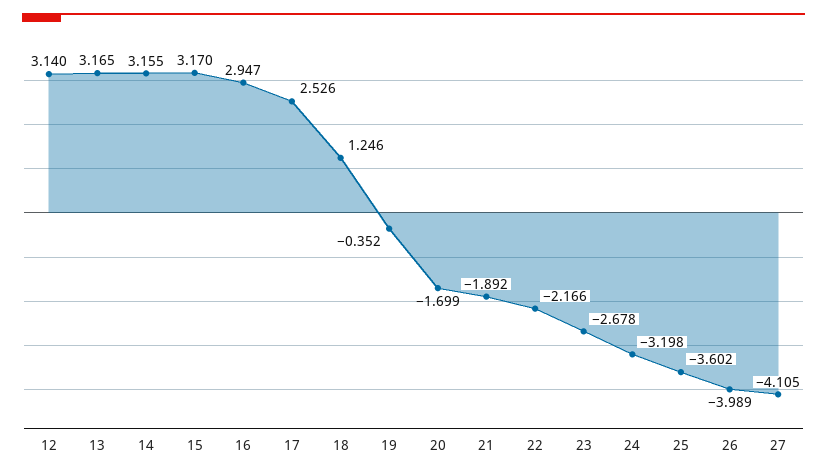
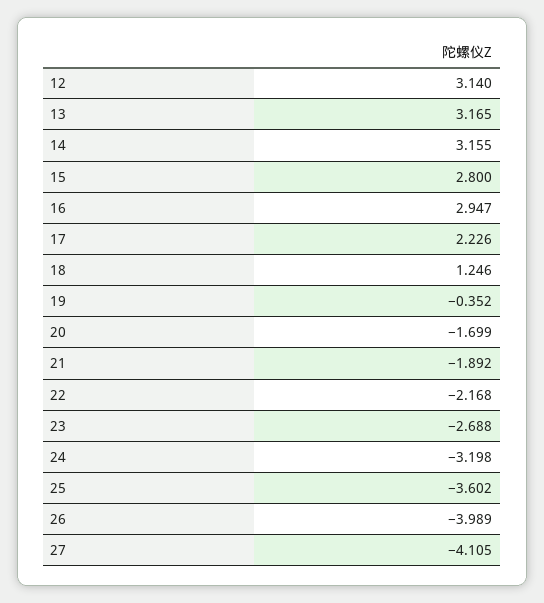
  {
    "12": 3.14,
    "13": 3.165,
    "14": 3.155,
-   "15": 3.17,
+   "15": 2.8,
    "16": 2.947,
-   "17": 2.526,
+   "17": 2.226,
    "18": 1.246,
    "19": -0.352,
    "20": -1.699,
    "21": -1.892,
-   "22": -2.166,
+   "22": -2.168,
-   "23": -2.678,
+   "23": -2.688,
    "24": -3.198,
    "25": -3.602,
    "26": -3.989,
    "27": -4.105
  }

